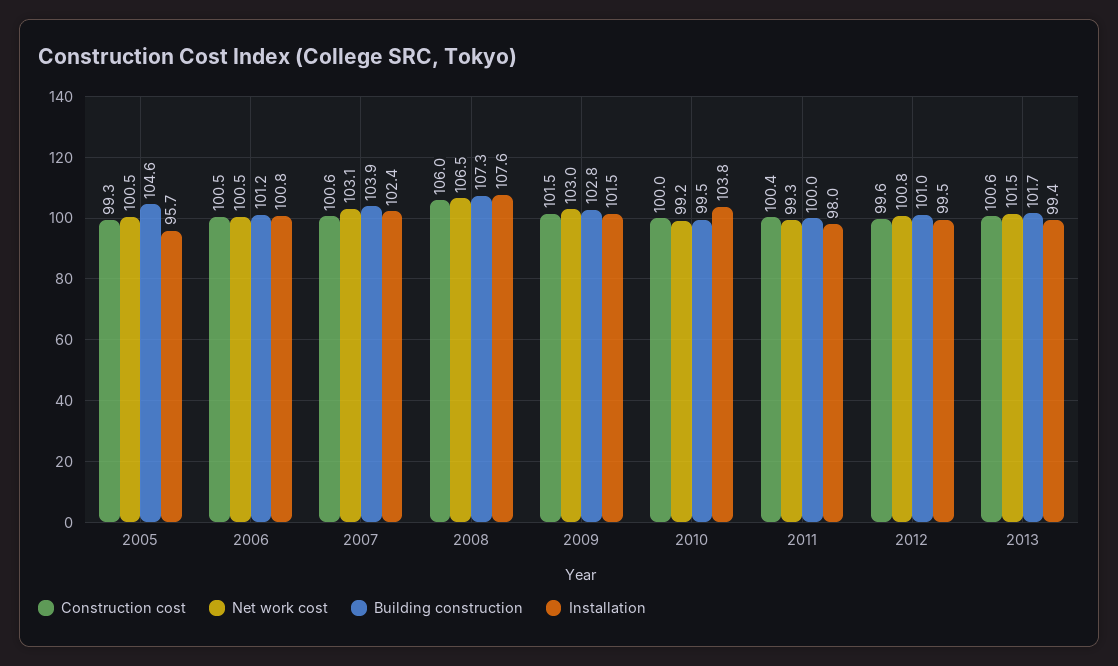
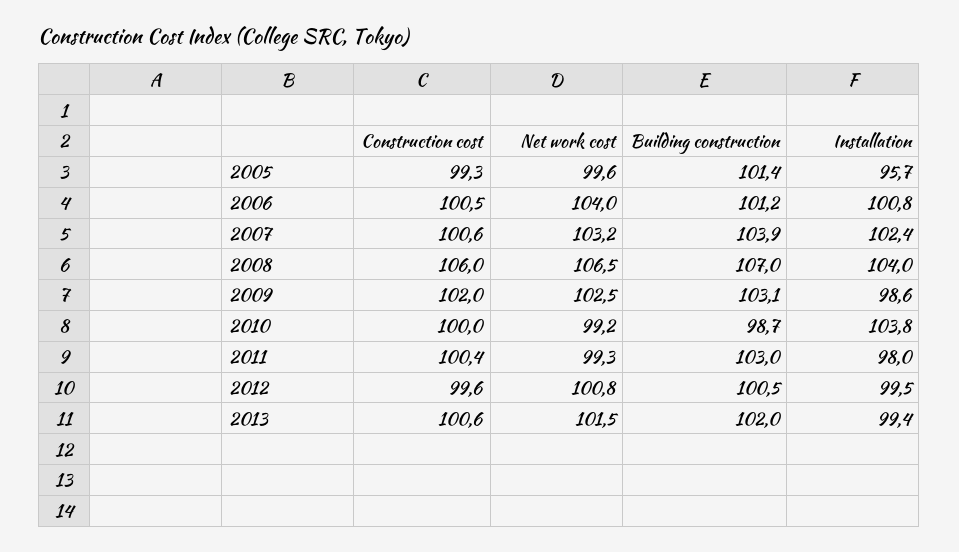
  {
    "Construction cost": {
      "2005": 99.3,
      "2006": 100.5,
      "2007": 100.6,
      "2008": 106,
-     "2009": 101.5,
+     "2009": 102,
      "2010": 100,
      "2011": 100.4,
      "2012": 99.6,
      "2013": 100.6
    },
    "Net work cost": {
-     "2005": 100.5,
+     "2005": 99.6,
-     "2006": 100.5,
+     "2006": 104,
-     "2007": 103.1,
+     "2007": 103.2,
      "2008": 106.5,
-     "2009": 103,
+     "2009": 102.5,
      "2010": 99.2,
      "2011": 99.3,
      "2012": 100.8,
      "2013": 101.5
    },
    "Building construction": {
-     "2005": 104.6,
+     "2005": 101.4,
      "2006": 101.2,
      "2007": 103.9,
-     "2008": 107.3,
+     "2008": 107,
-     "2009": 102.8,
+     "2009": 103.1,
-     "2010": 99.5,
+     "2010": 98.7,
-     "2011": 100,
+     "2011": 103,
-     "2012": 101,
+     "2012": 100.5,
-     "2013": 101.7
+     "2013": 102
    },
    "Installation": {
      "2005": 95.7,
      "2006": 100.8,
      "2007": 102.4,
-     "2008": 107.6,
+     "2008": 104,
-     "2009": 101.5,
+     "2009": 98.6,
      "2010": 103.8,
      "2011": 98,
      "2012": 99.5,
      "2013": 99.4
    }
  }

